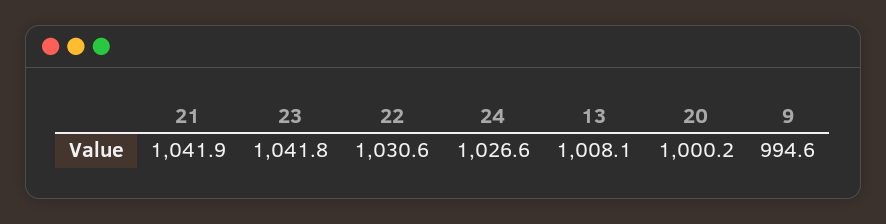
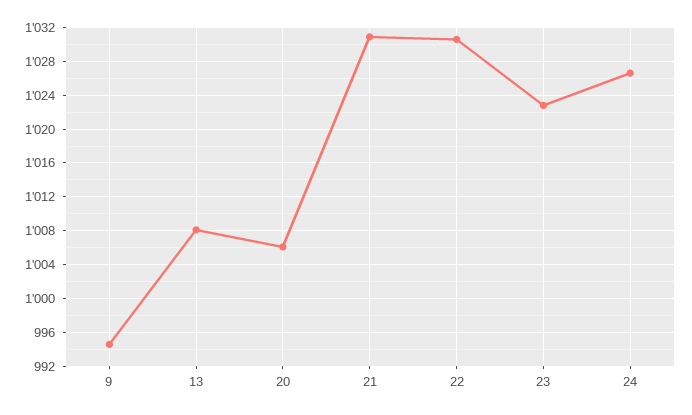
  {
-   "21": 1041.9,
+   "21": 1031,
-   "23": 1041.8,
+   "23": 1023,
    "22": 1030.6,
    "24": 1026.6,
    "13": 1008.1,
-   "20": 1000.2,
+   "20": 1006,
    "9": 994.6
  }

